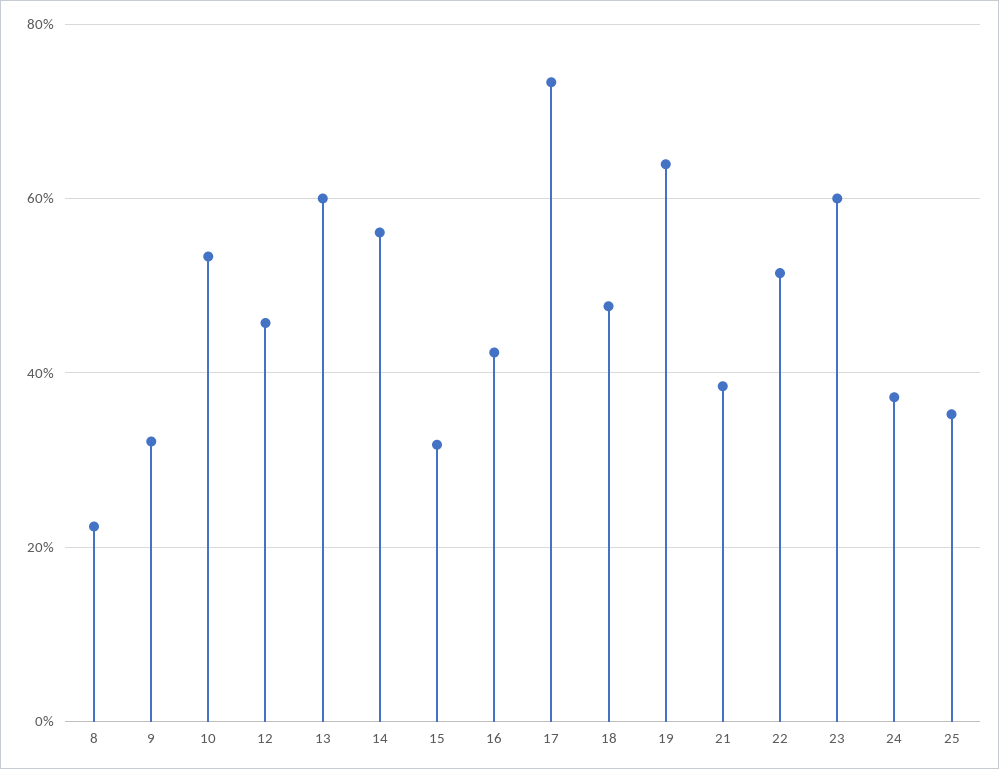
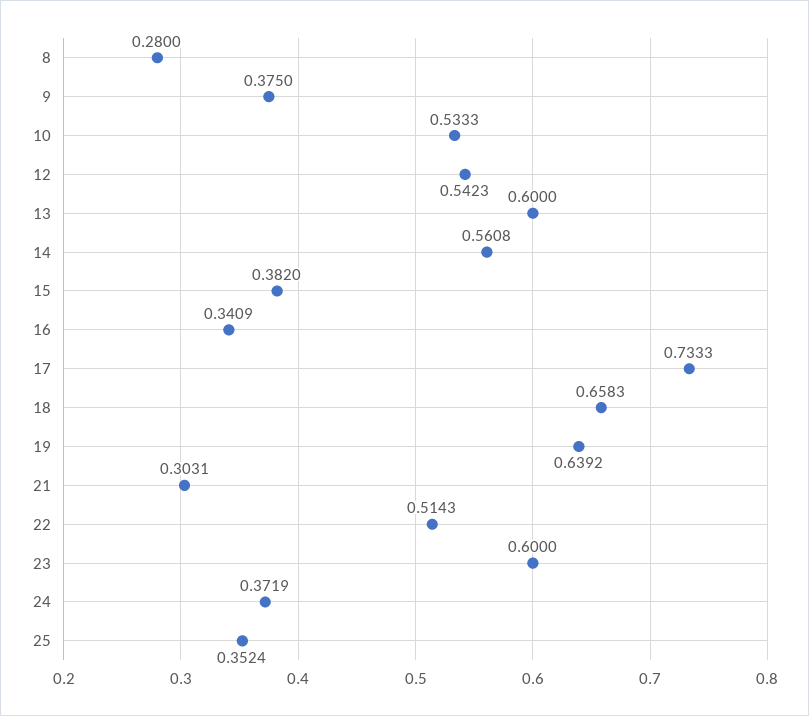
  {
-   "8": 0.22,
+   "8": 0.28,
-   "9": 0.32,
+   "9": 0.375,
    "10": 0.5333,
-   "12": 0.46,
+   "12": 0.5423,
    "13": 0.6,
    "14": 0.5608,
-   "15": 0.32,
+   "15": 0.382,
-   "16": 0.42,
+   "16": 0.3409,
    "17": 0.7333,
-   "18": 0.48,
+   "18": 0.6583,
    "19": 0.6392,
-   "21": 0.38,
+   "21": 0.3031,
    "22": 0.5143,
    "23": 0.6,
    "24": 0.3719,
    "25": 0.3524
  }

